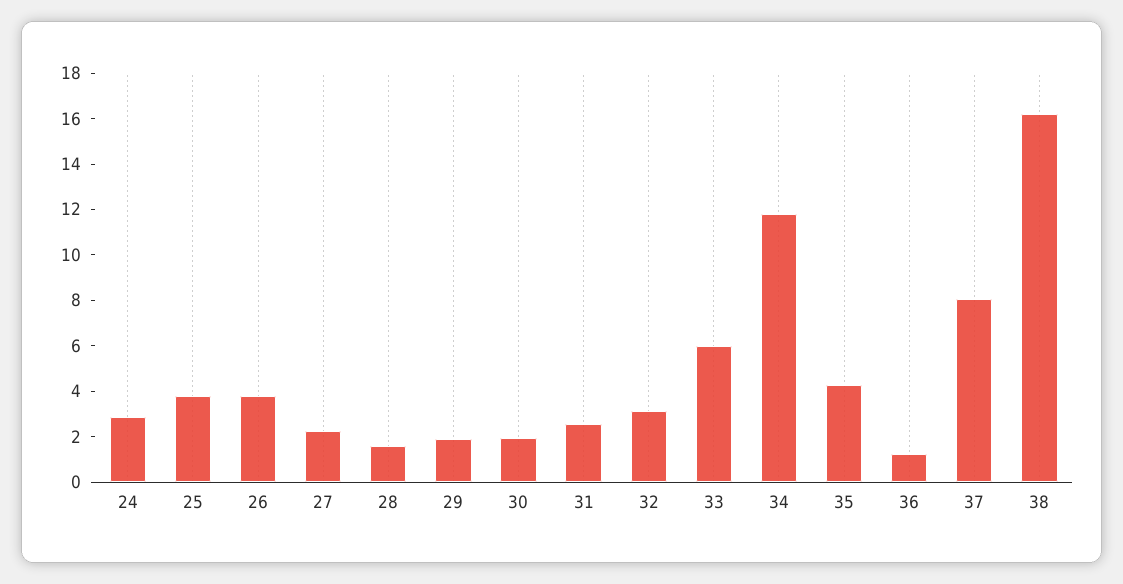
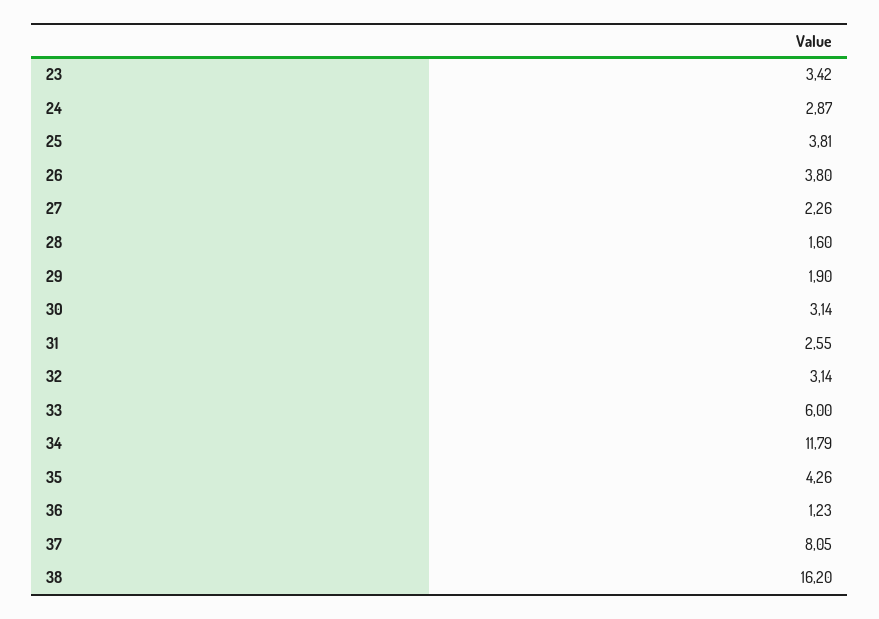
  {
    "24": 2.87,
    "25": 3.81,
    "26": 3.8,
    "27": 2.26,
    "28": 1.6,
    "29": 1.9,
-   "30": 2,
+   "30": 3.14,
    "31": 2.55,
    "32": 3.14,
    "33": 6,
    "34": 11.79,
    "35": 4.26,
    "36": 1.23,
    "37": 8.05,
-   "38": 16.2
+   "38": 16.2,
+   "23": 3.42
  }

